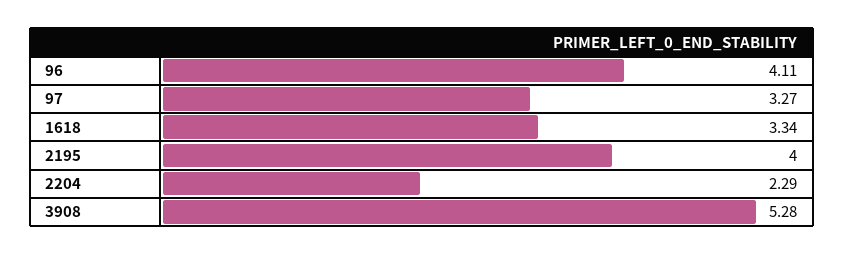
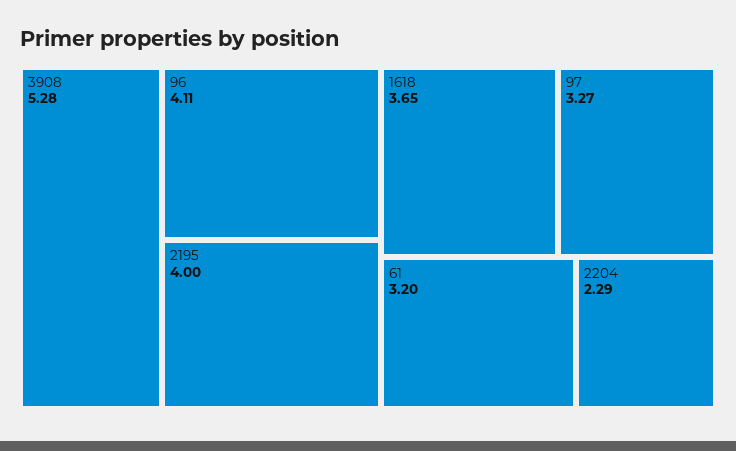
  {
    "96": 4.11,
    "97": 3.27,
-   "1618": 3.34,
+   "1618": 3.65,
    "2195": 4,
    "2204": 2.29,
-   "3908": 5.28
+   "3908": 5.28,
+   "61": 3.2
  }

